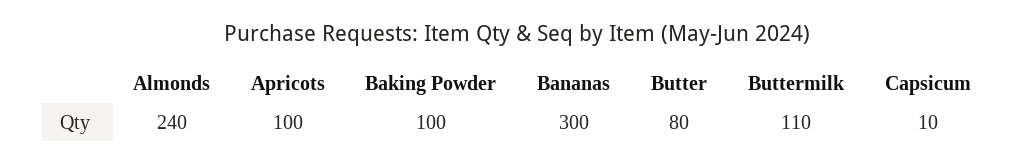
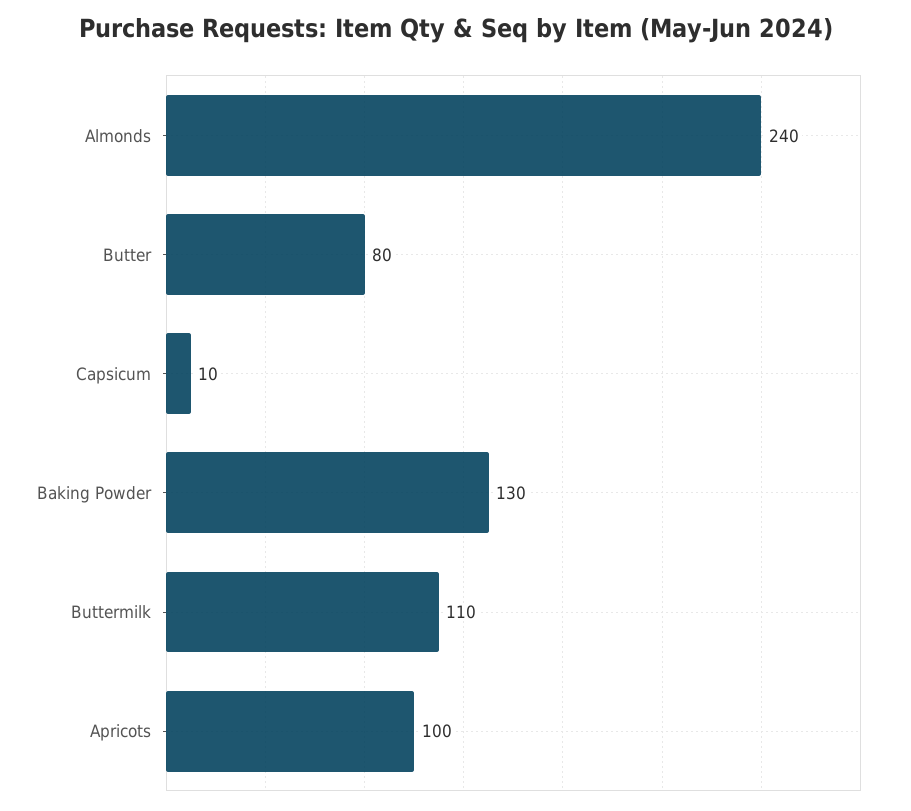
  {
    "Almonds": 240,
    "Apricots": 100,
-   "Baking Powder": 100,
+   "Baking Powder": 130,
-   "Bananas": 300,
    "Butter": 80,
    "Buttermilk": 110,
    "Capsicum": 10
  }

